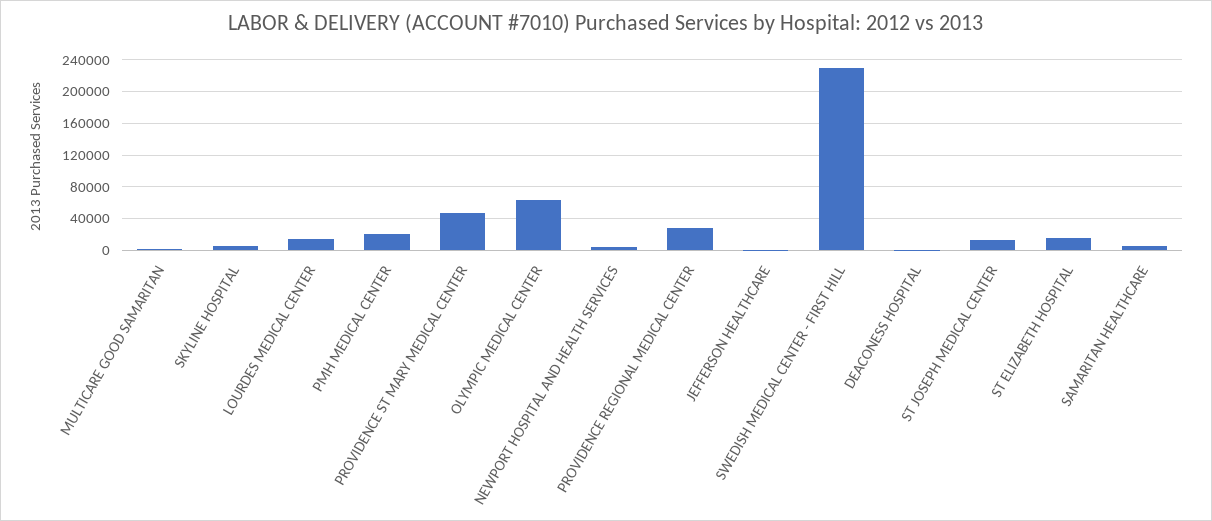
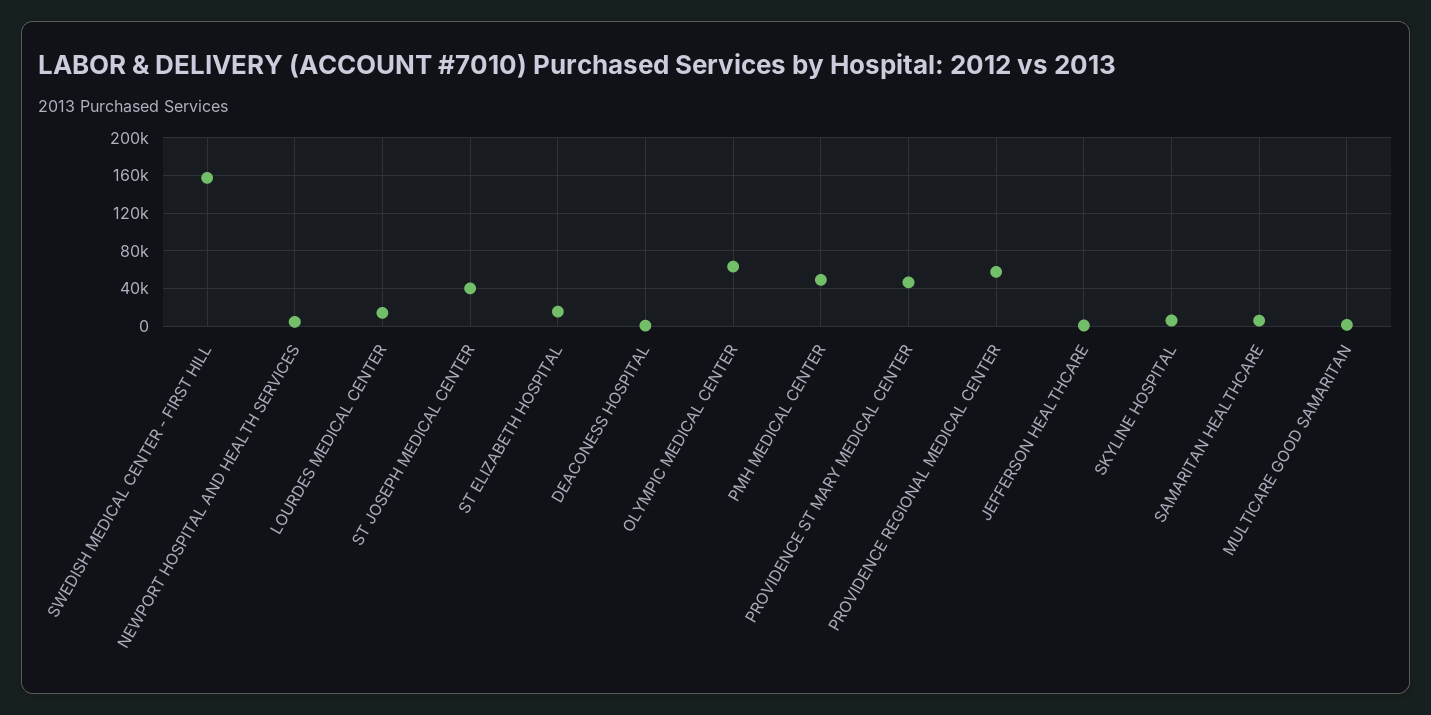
  {
    "MULTICARE GOOD SAMARITAN": 0,
    "SKYLINE HOSPITAL": 10000,
    "LOURDES MEDICAL CENTER": 10000,
-   "PMH MEDICAL CENTER": 20000,
+   "PMH MEDICAL CENTER": 50000,
    "PROVIDENCE ST MARY MEDICAL CENTER": 50000,
    "OLYMPIC MEDICAL CENTER": 60000,
    "NEWPORT HOSPITAL AND HEALTH SERVICES": 0,
-   "PROVIDENCE REGIONAL MEDICAL CENTER": 30000,
+   "PROVIDENCE REGIONAL MEDICAL CENTER": 60000,
    "JEFFERSON HEALTHCARE": 0,
-   "SWEDISH MEDICAL CENTER - FIRST HILL": 230000,
+   "SWEDISH MEDICAL CENTER - FIRST HILL": 160000,
    "DEACONESS HOSPITAL": 0,
-   "ST JOSEPH MEDICAL CENTER": 10000,
+   "ST JOSEPH MEDICAL CENTER": 40000,
    "ST ELIZABETH HOSPITAL": 20000,
    "SAMARITAN HEALTHCARE": 10000
  }

